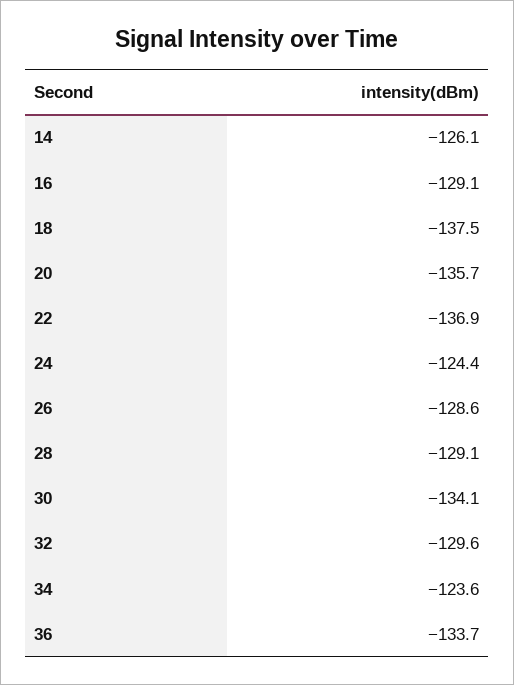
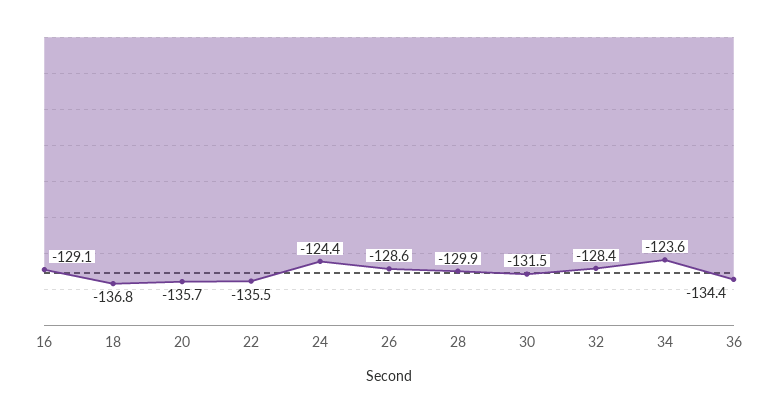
  {
-   "14": -126.1,
    "16": -129.1,
-   "18": -137.5,
+   "18": -136.8,
    "20": -135.7,
-   "22": -136.9,
+   "22": -135.5,
    "24": -124.4,
    "26": -128.6,
-   "28": -129.1,
+   "28": -129.9,
-   "30": -134.1,
+   "30": -131.5,
-   "32": -129.6,
+   "32": -128.4,
    "34": -123.6,
-   "36": -133.7
+   "36": -134.4
  }

